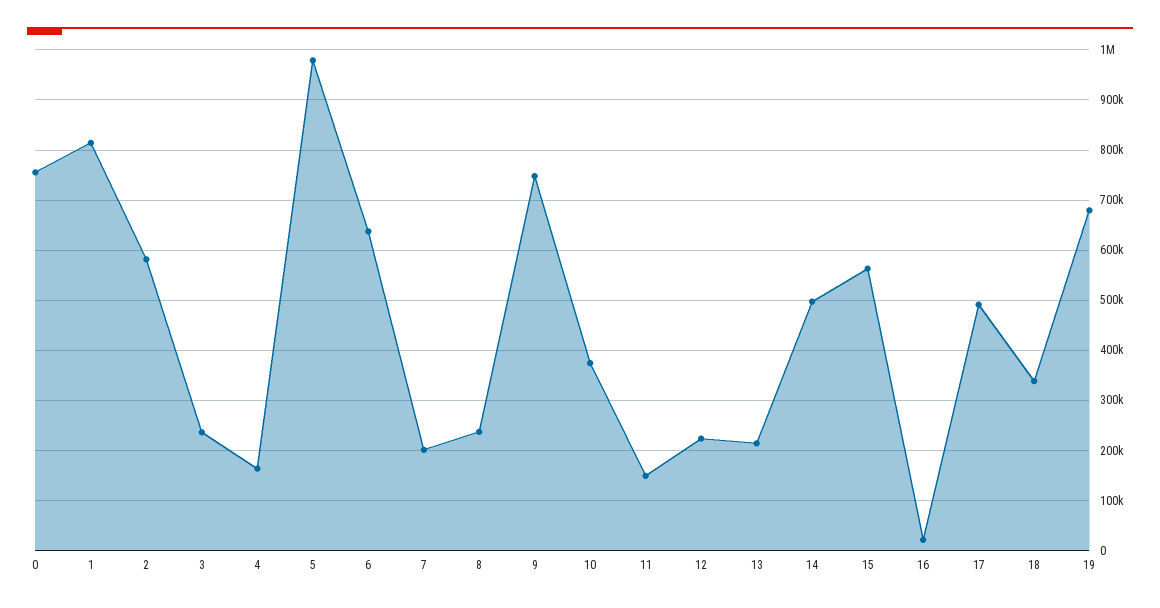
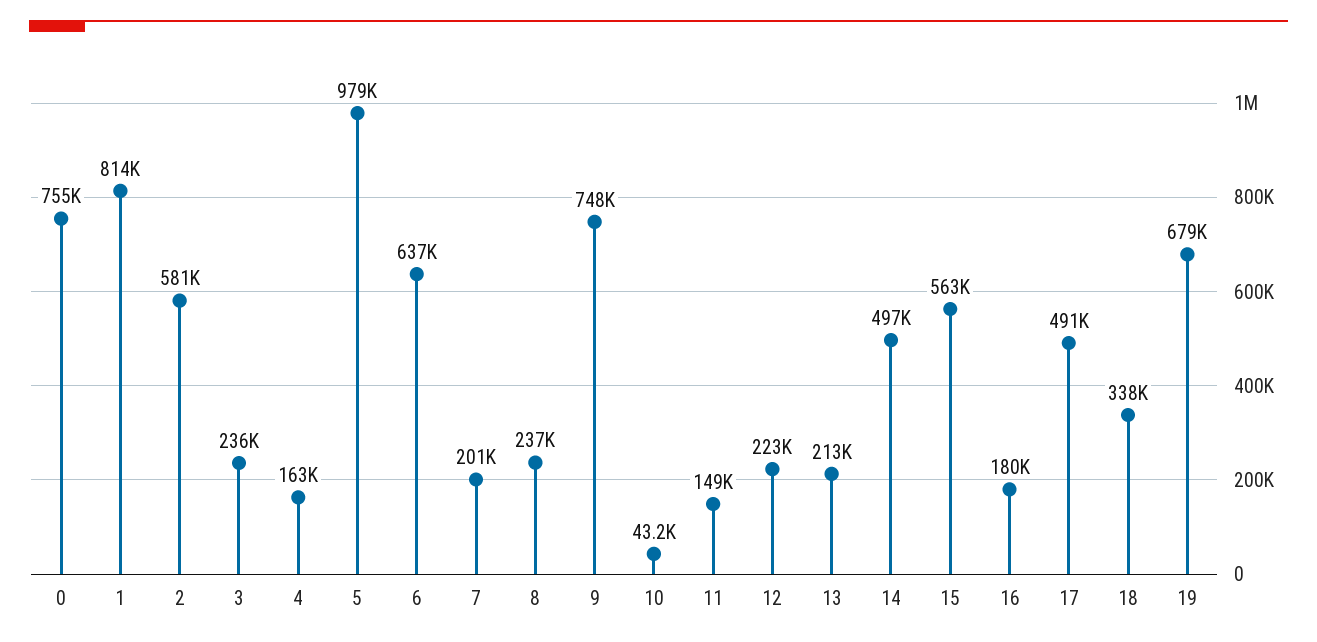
  {
    "0": 755000,
    "1": 814000,
    "2": 581000,
    "3": 236000,
    "4": 163000,
    "5": 979000,
    "6": 637000,
    "7": 201000,
    "8": 237000,
    "9": 748000,
-   "10": 380000,
+   "10": 43200,
    "11": 149000,
    "12": 223000,
    "13": 213000,
    "14": 497000,
    "15": 563000,
-   "16": 20000,
+   "16": 180000,
    "17": 491000,
    "18": 338000,
    "19": 679000
  }

